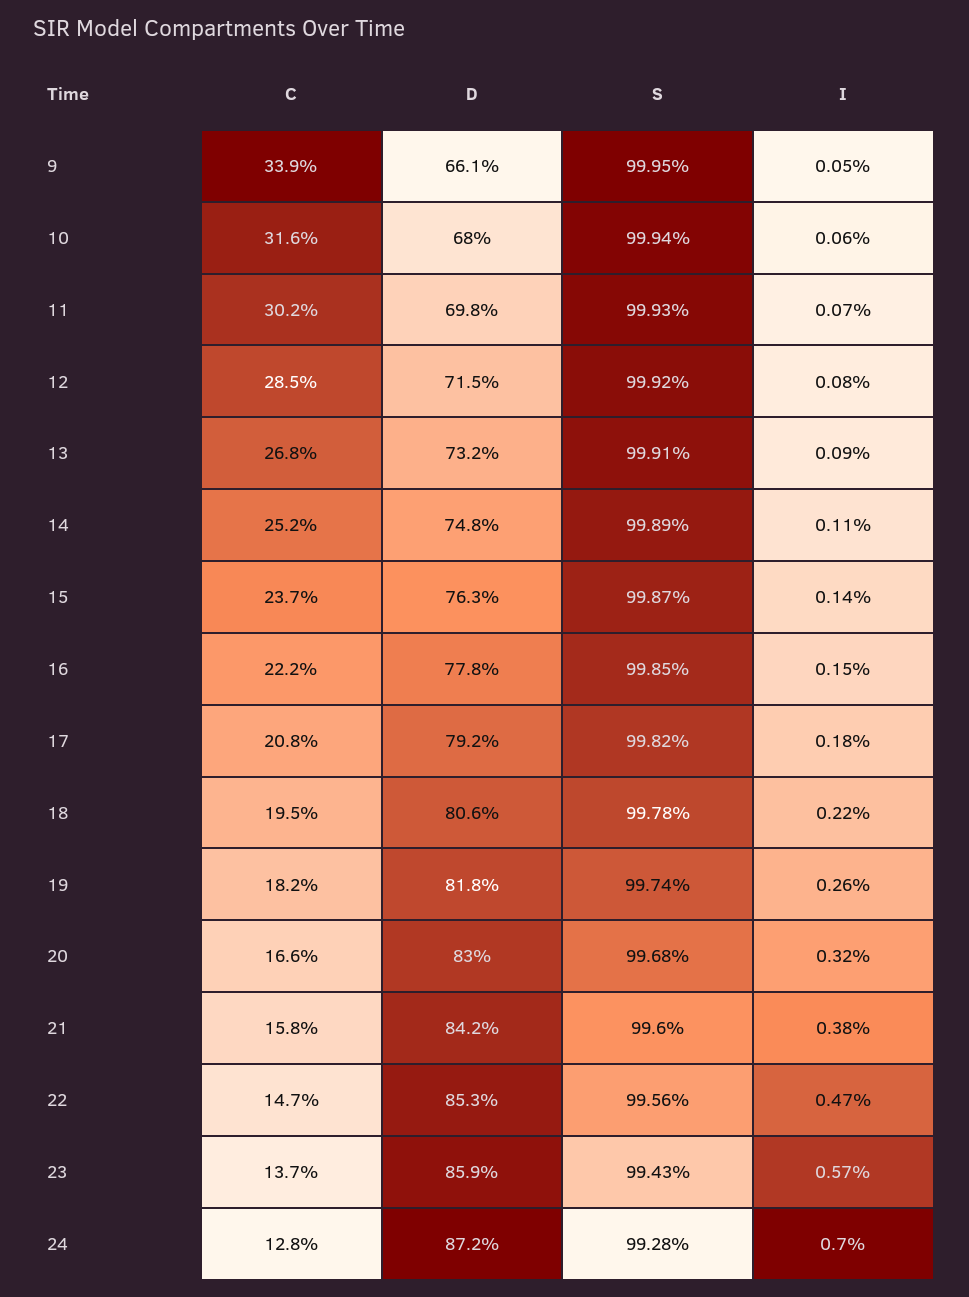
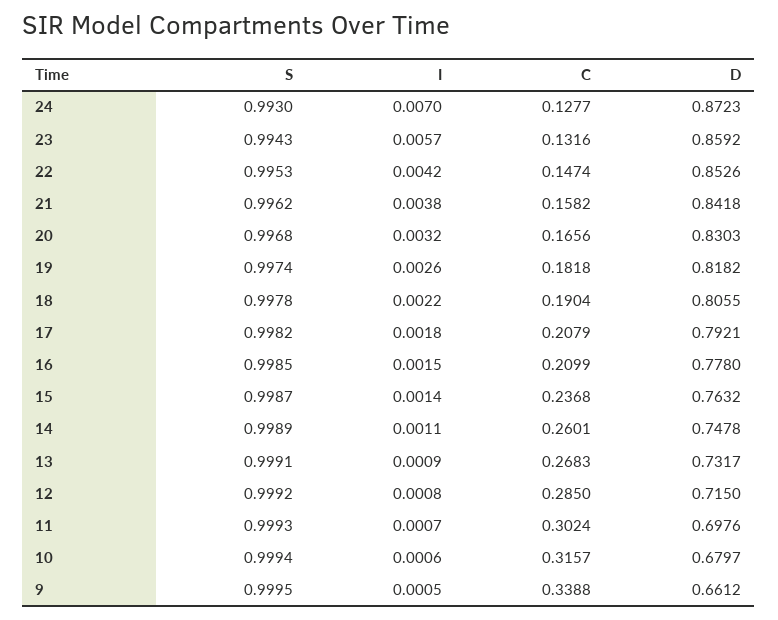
  {
    "C": {
      "9": 0.3388,
      "10": 0.3157,
      "11": 0.3024,
      "12": 0.285,
      "13": 0.2683,
-     "14": 0.252,
+     "14": 0.2601,
      "15": 0.2368,
-     "16": 0.222,
+     "16": 0.2099,
      "17": 0.2079,
-     "18": 0.195,
+     "18": 0.1904,
      "19": 0.1818,
      "20": 0.1656,
      "21": 0.1582,
      "22": 0.1474,
-     "23": 0.137,
+     "23": 0.1316,
      "24": 0.1277
    },
    "D": {
      "9": 0.6612,
      "10": 0.6797,
      "11": 0.6976,
      "12": 0.715,
      "13": 0.7317,
      "14": 0.7478,
      "15": 0.7632,
      "16": 0.778,
      "17": 0.7921,
      "18": 0.8055,
      "19": 0.8182,
      "20": 0.8303,
      "21": 0.8418,
      "22": 0.8526,
      "23": 0.8592,
      "24": 0.8723
    },
    "S": {
      "9": 0.9995,
      "10": 0.9994,
      "11": 0.9993,
      "12": 0.9992,
      "13": 0.9991,
      "14": 0.9989,
      "15": 0.9987,
      "16": 0.9985,
      "17": 0.9982,
      "18": 0.9978,
      "19": 0.9974,
      "20": 0.9968,
-     "21": 0.996,
+     "21": 0.9962,
-     "22": 0.9956,
+     "22": 0.9953,
      "23": 0.9943,
-     "24": 0.9928
+     "24": 0.993
    },
    "I": {
      "9": 0.0005,
      "10": 0.0006,
      "11": 0.0007,
      "12": 0.0008,
      "13": 0.0009,
      "14": 0.0011,
      "15": 0.0014,
      "16": 0.0015,
      "17": 0.0018,
      "18": 0.0022,
      "19": 0.0026,
      "20": 0.0032,
      "21": 0.0038,
-     "22": 0.0047,
+     "22": 0.0042,
      "23": 0.0057,
      "24": 0.007
    }
  }

